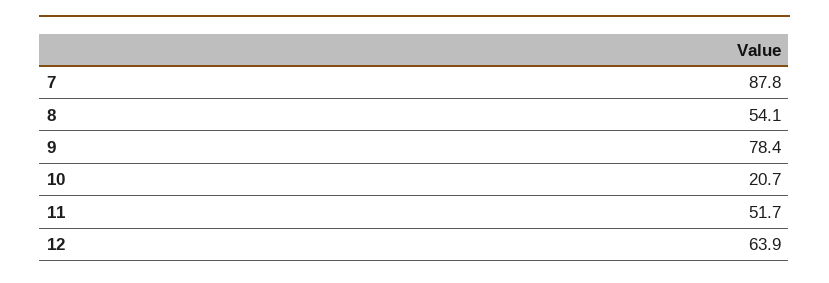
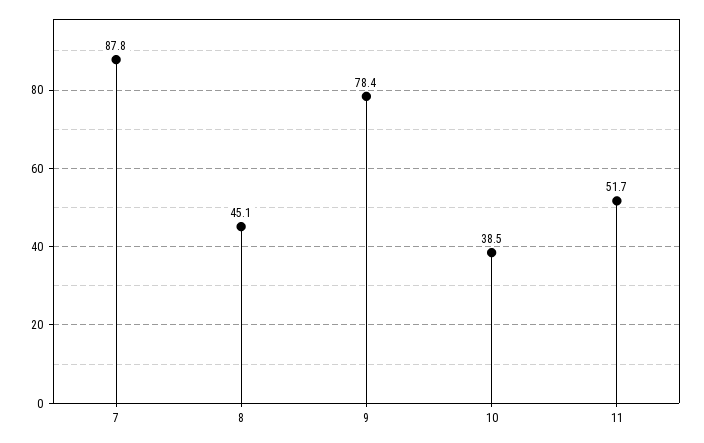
  {
    "7": 87.8,
-   "8": 54.1,
+   "8": 45.1,
    "9": 78.4,
-   "10": 20.7,
+   "10": 38.5,
-   "11": 51.7,
+   "11": 51.7
-   "12": 63.9
  }

